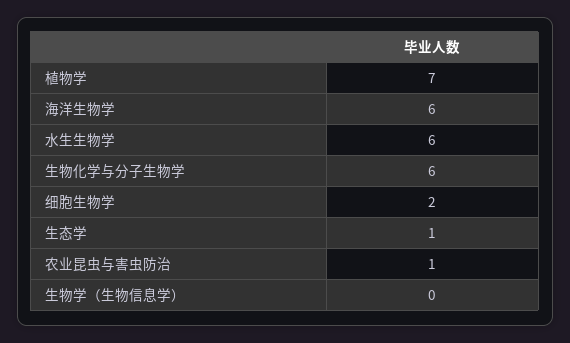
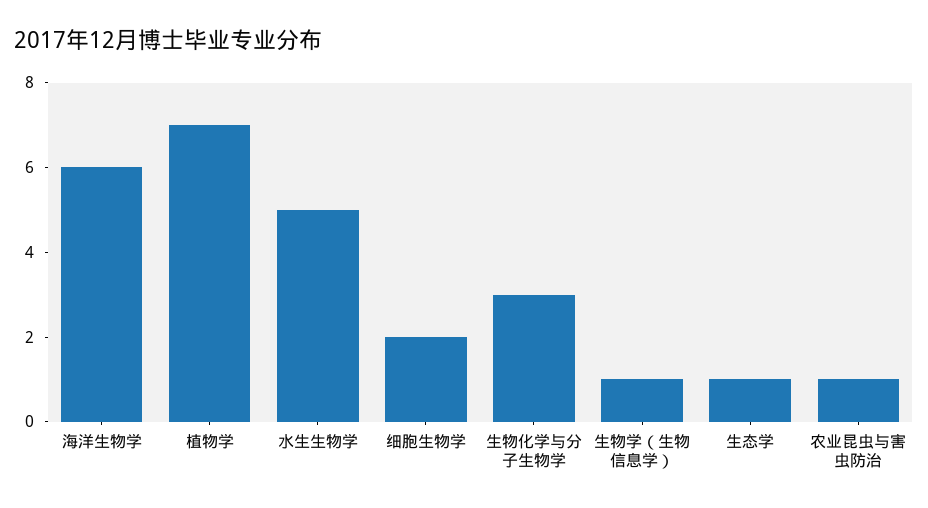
  {
    "植物学": 7,
    "海洋生物学": 6,
-   "水生生物学": 6,
+   "水生生物学": 5,
-   "生物化学与分子生物学": 6,
+   "生物化学与分子生物学": 3,
    "细胞生物学": 2,
    "生态学": 1,
    "农业昆虫与害虫防治": 1,
-   "生物学（生物信息学）": 0
+   "生物学（生物信息学）": 1
  }

